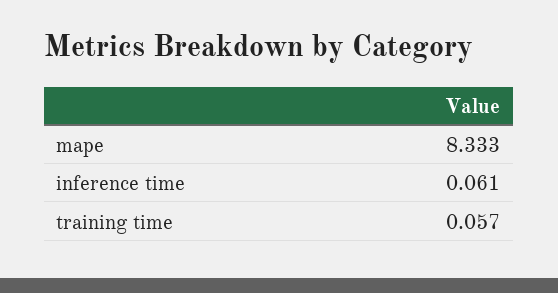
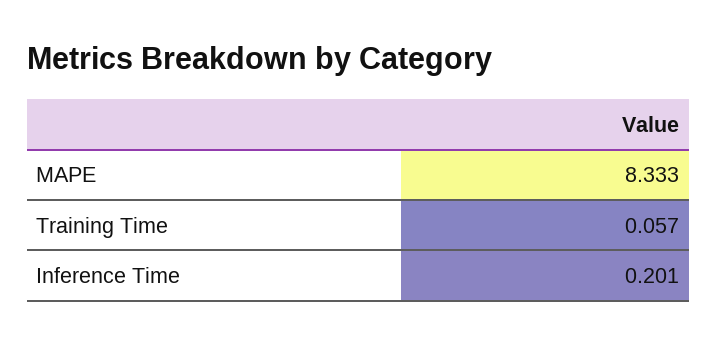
  {
    "mape": 8.333,
-   "inference time": 0.061,
+   "inference time": 0.201,
    "training time": 0.057
  }

